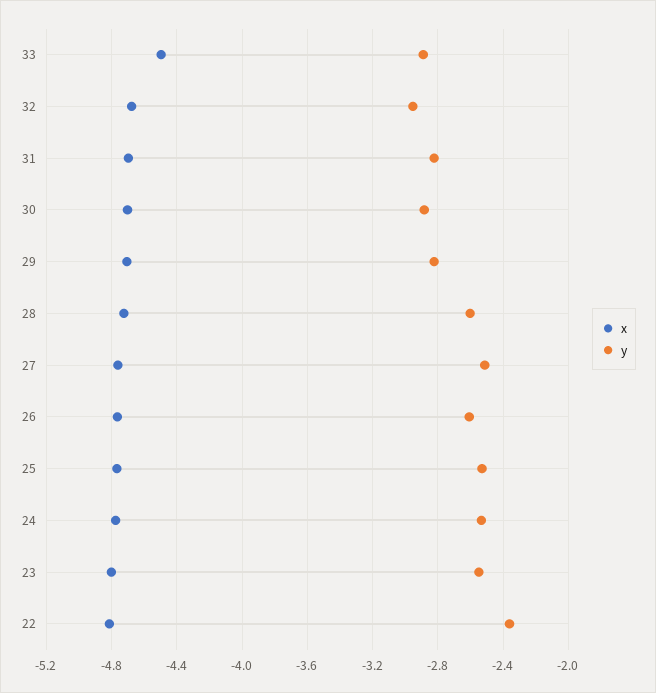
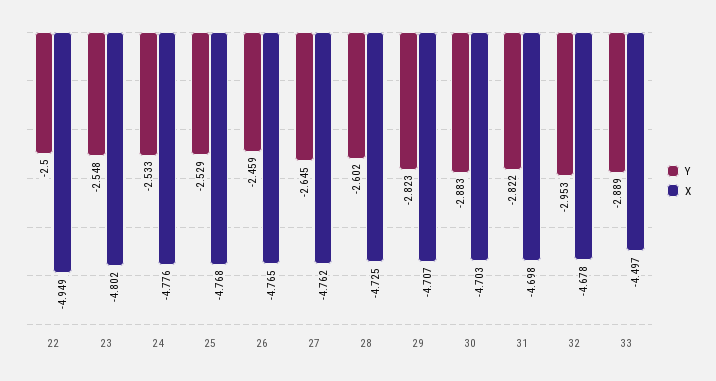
  {
    "x": {
      "33": -4.497,
      "32": -4.678,
      "31": -4.698,
      "30": -4.703,
      "29": -4.707,
      "28": -4.725,
      "27": -4.762,
      "26": -4.765,
      "25": -4.768,
      "24": -4.776,
      "23": -4.802,
-     "22": -4.8
+     "22": -4.949
    },
    "y": {
      "33": -2.889,
      "32": -2.953,
      "31": -2.822,
      "30": -2.883,
      "29": -2.823,
      "28": -2.602,
-     "27": -2.5,
+     "27": -2.645,
-     "26": -2.6,
+     "26": -2.459,
      "25": -2.529,
      "24": -2.533,
      "23": -2.548,
-     "22": -2.35
+     "22": -2.5
    }
  }

